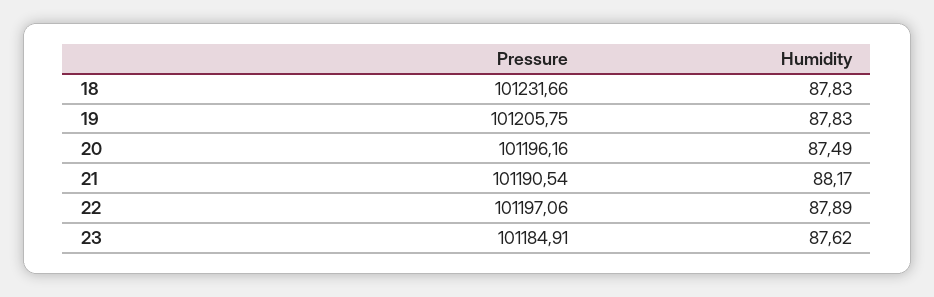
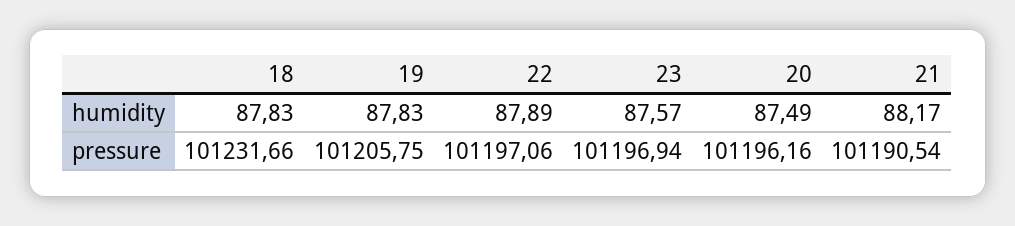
  {
    "Pressure": {
      "18": 101231.66,
      "19": 101205.75,
      "20": 101196.16,
      "21": 101190.54,
      "22": 101197.06,
-     "23": 101184.91
+     "23": 101196.94
    },
    "Humidity": {
      "18": 87.83,
      "19": 87.83,
      "20": 87.49,
      "21": 88.17,
      "22": 87.89,
-     "23": 87.62
+     "23": 87.57
    }
  }

